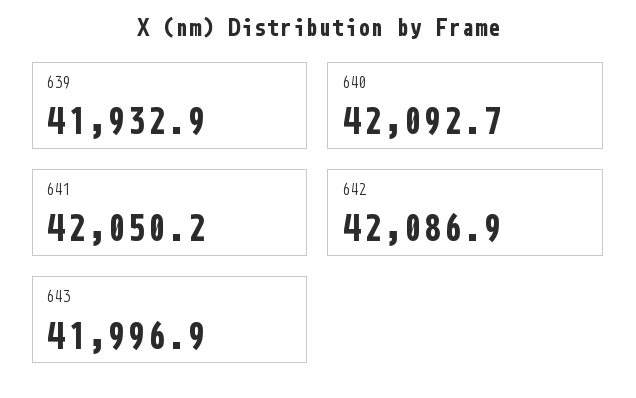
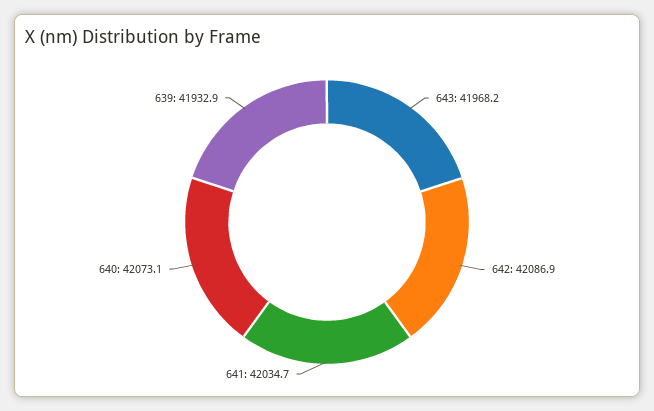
  {
    "639": 41932.9,
-   "640": 42092.7,
+   "640": 42073.1,
-   "641": 42050.2,
+   "641": 42034.7,
    "642": 42086.9,
-   "643": 41996.9
+   "643": 41968.2
  }

